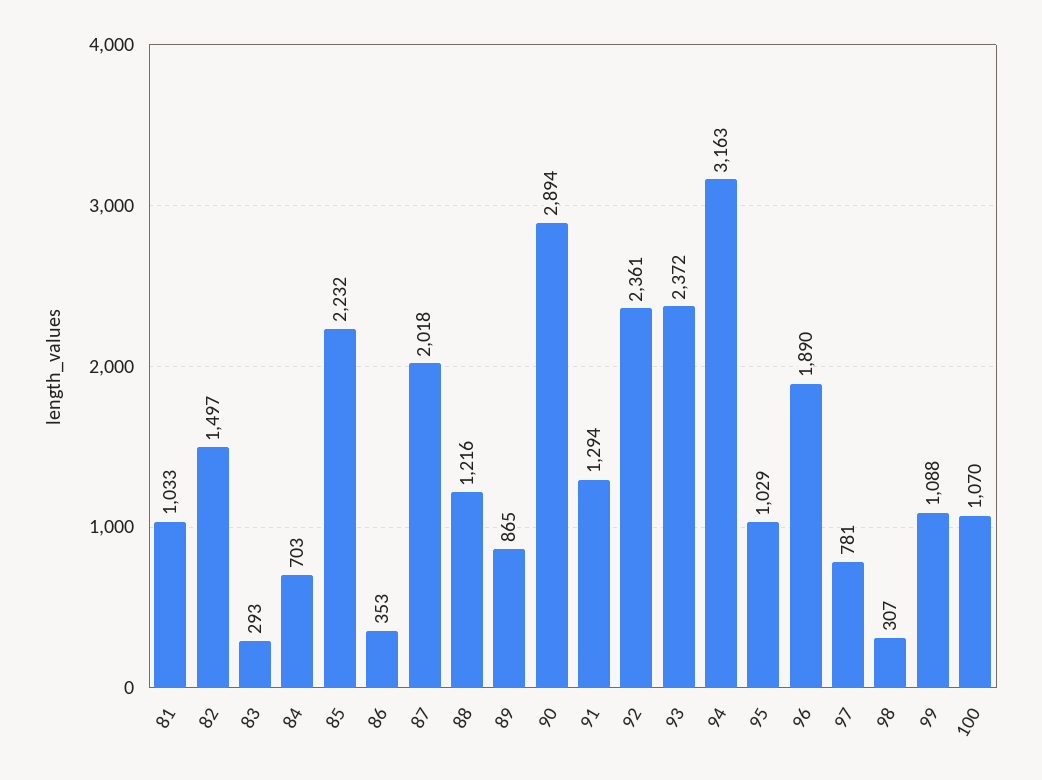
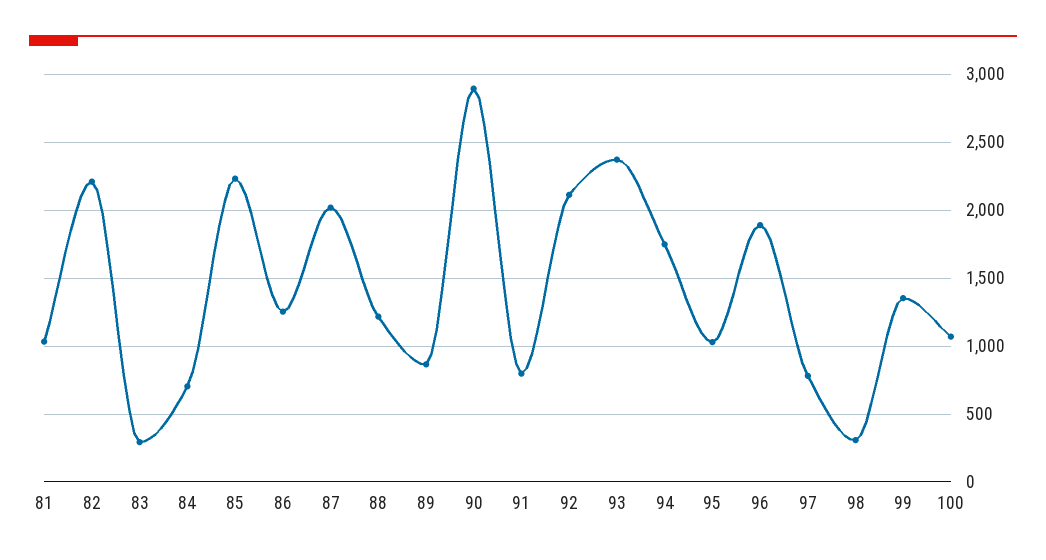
  {
    "81": 1033,
-   "82": 1497,
+   "82": 2200,
    "83": 293,
    "84": 703,
    "85": 2232,
-   "86": 353,
+   "86": 1250,
    "87": 2018,
    "88": 1216,
    "89": 865,
    "90": 2894,
-   "91": 1294,
+   "91": 800,
-   "92": 2361,
+   "92": 2100,
    "93": 2372,
-   "94": 3163,
+   "94": 1750,
    "95": 1029,
    "96": 1890,
    "97": 781,
    "98": 307,
-   "99": 1088,
+   "99": 1350,
    "100": 1070
  }

